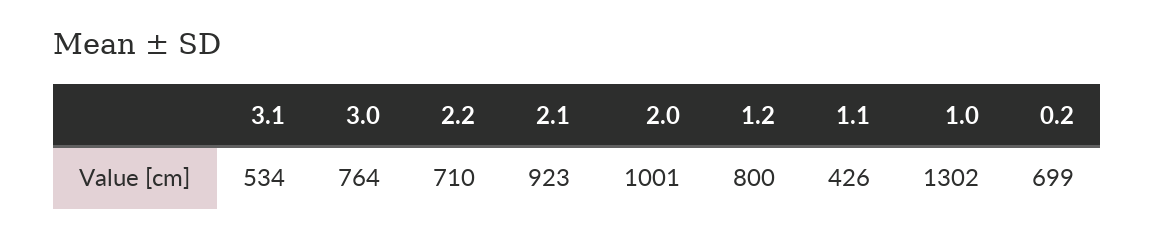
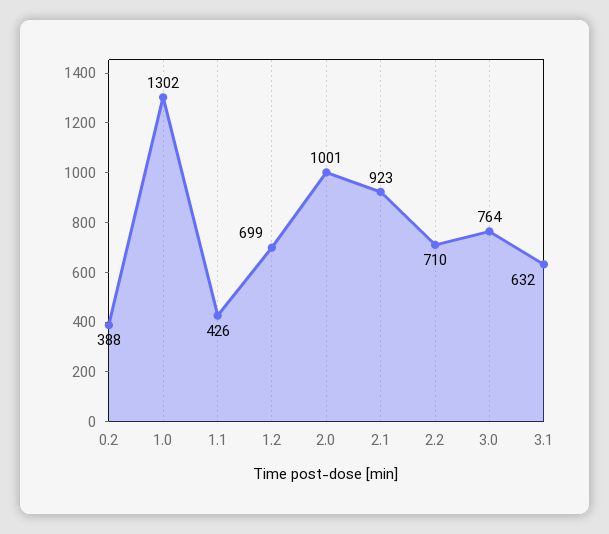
  {
-   "3.1": 534,
+   "3.1": 632,
    "3.0": 764,
    "2.2": 710,
    "2.1": 923,
    "2.0": 1001,
-   "1.2": 800,
+   "1.2": 699,
    "1.1": 426,
    "1.0": 1302,
-   "0.2": 699
+   "0.2": 388
  }

